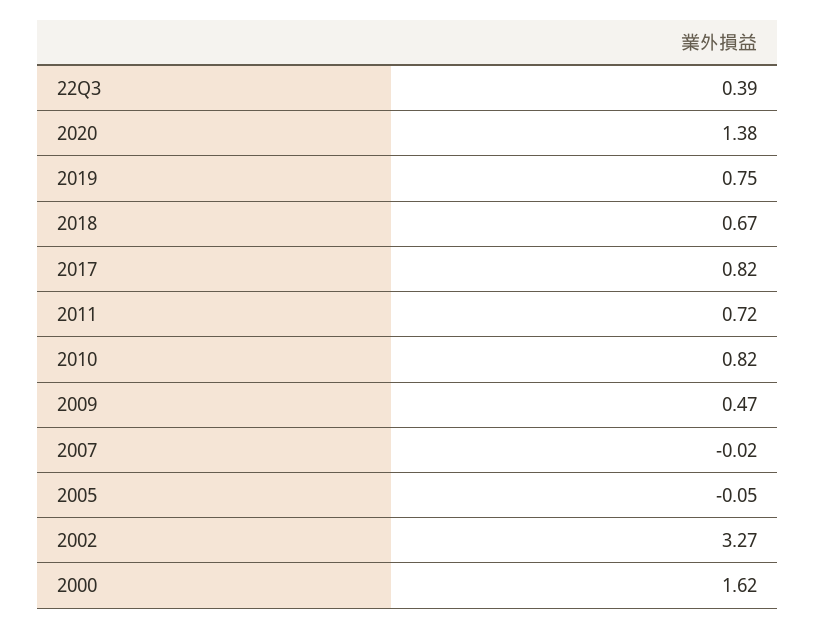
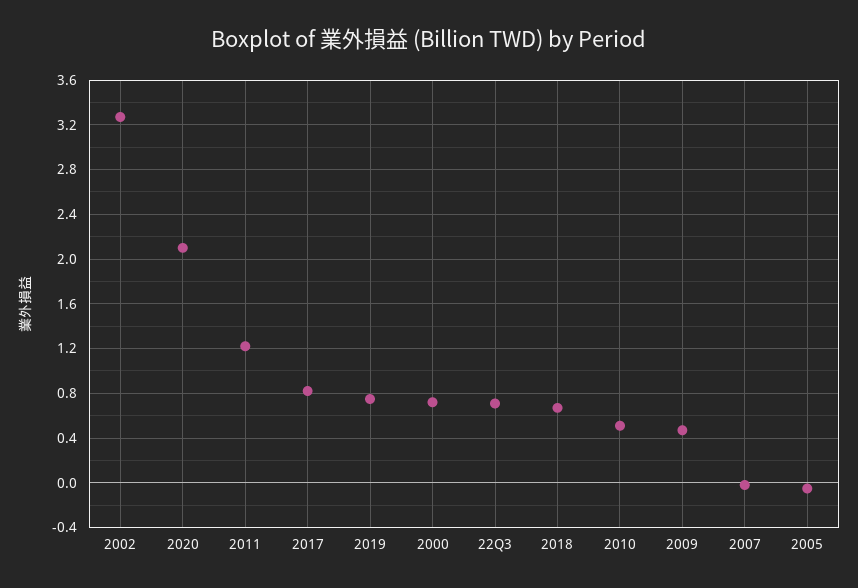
  {
-   "22Q3": 0.39,
+   "22Q3": 0.7,
-   "2020": 1.38,
+   "2020": 2.1,
    "2019": 0.75,
    "2018": 0.67,
    "2017": 0.82,
-   "2011": 0.72,
+   "2011": 1.2,
-   "2010": 0.82,
+   "2010": 0.5,
    "2009": 0.47,
    "2007": -0.02,
    "2005": -0.05,
    "2002": 3.27,
-   "2000": 1.62
+   "2000": 0.7
  }

